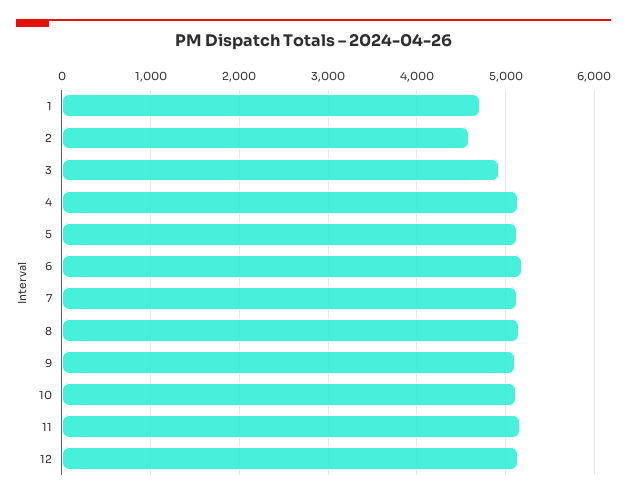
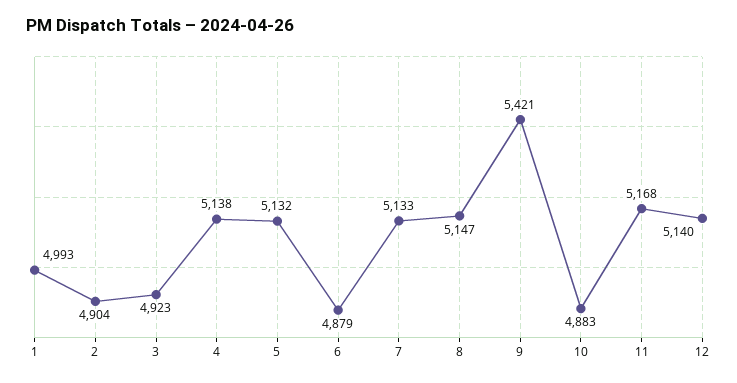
  {
-   "1": 4700,
+   "1": 4993,
-   "2": 4600,
+   "2": 4904,
    "3": 4923,
    "4": 5138,
    "5": 5132,
-   "6": 5200,
+   "6": 4879,
    "7": 5133,
    "8": 5147,
-   "9": 5100,
+   "9": 5421,
-   "10": 5100,
+   "10": 4883,
    "11": 5168,
    "12": 5140
  }

